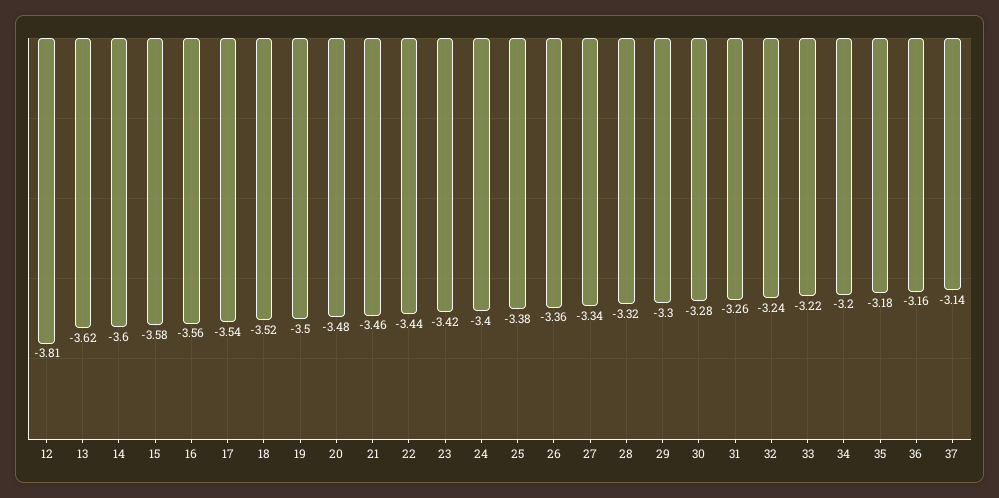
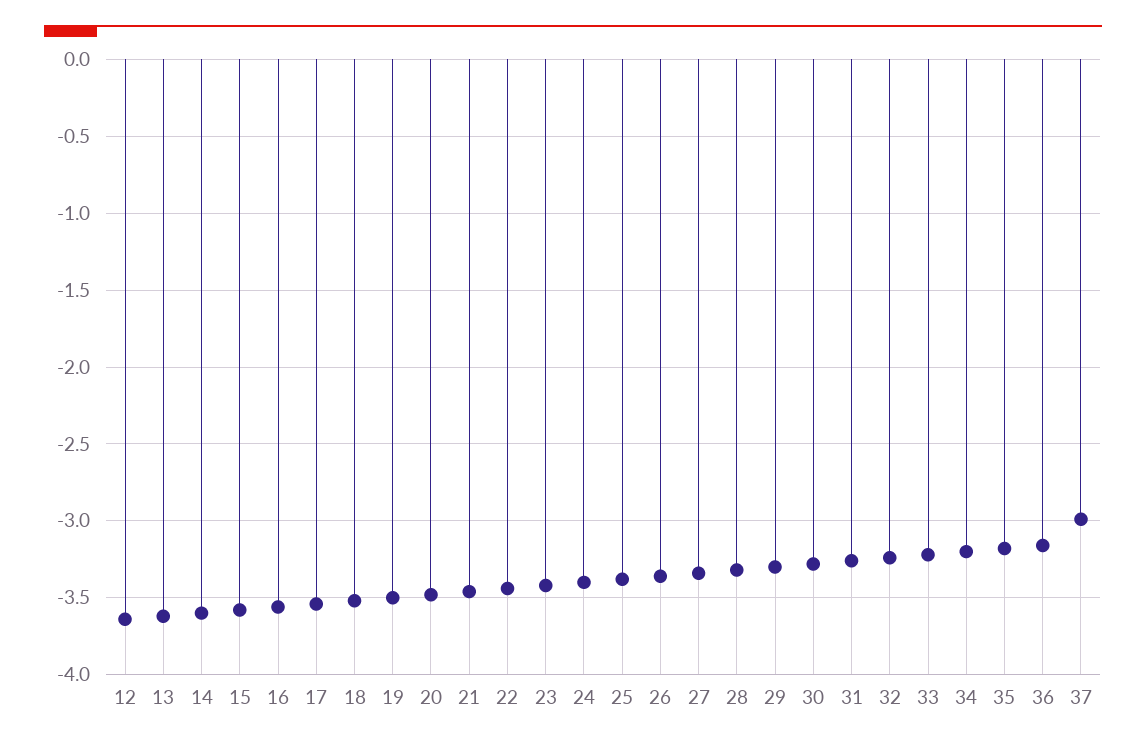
  {
-   "12": -3.81,
+   "12": -3.65,
    "13": -3.62,
    "14": -3.6,
    "15": -3.58,
    "16": -3.56,
    "17": -3.54,
    "18": -3.52,
    "19": -3.5,
    "20": -3.48,
    "21": -3.46,
    "22": -3.44,
    "23": -3.42,
    "24": -3.4,
    "25": -3.38,
    "26": -3.36,
    "27": -3.34,
    "28": -3.32,
    "29": -3.3,
    "30": -3.28,
    "31": -3.26,
    "32": -3.24,
    "33": -3.22,
    "34": -3.2,
    "35": -3.18,
    "36": -3.16,
-   "37": -3.14
+   "37": -3
  }

